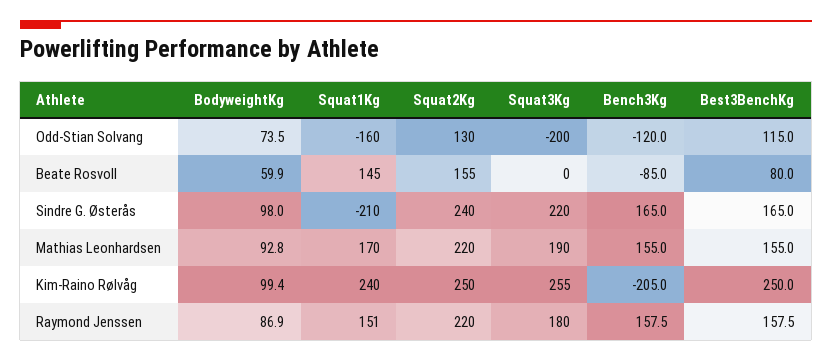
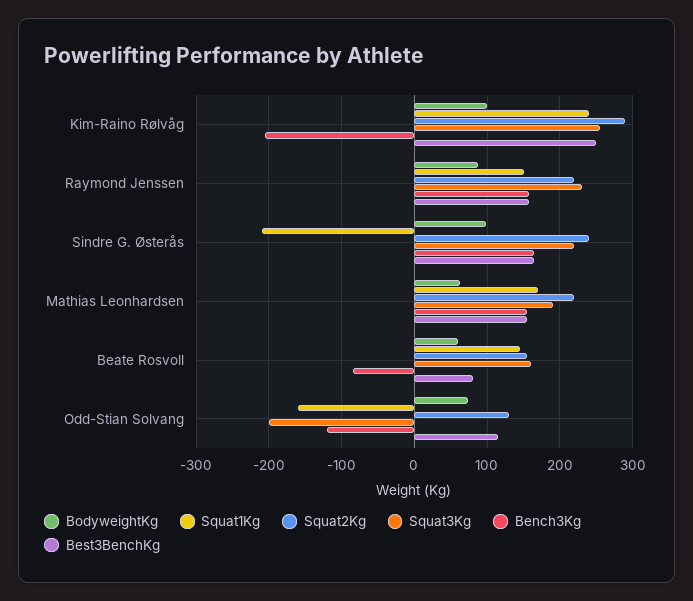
  {
    "BodyweightKg": {
      "Odd-Stian Solvang": 73.5,
      "Beate Rosvoll": 59.9,
      "Sindre G. Østerås": 98,
-     "Mathias Leonhardsen": 92.8,
+     "Mathias Leonhardsen": 60,
      "Kim-Raino Rølvåg": 99.4,
      "Raymond Jenssen": 86.9
    },
    "Squat1Kg": {
      "Odd-Stian Solvang": -160,
      "Beate Rosvoll": 145,
      "Sindre G. Østerås": -210,
      "Mathias Leonhardsen": 170,
      "Kim-Raino Rølvåg": 240,
      "Raymond Jenssen": 151
    },
    "Squat2Kg": {
      "Odd-Stian Solvang": 130,
      "Beate Rosvoll": 155,
      "Sindre G. Østerås": 240,
      "Mathias Leonhardsen": 220,
-     "Kim-Raino Rølvåg": 250,
+     "Kim-Raino Rølvåg": 290,
      "Raymond Jenssen": 220
    },
    "Squat3Kg": {
      "Odd-Stian Solvang": -200,
-     "Beate Rosvoll": 0,
+     "Beate Rosvoll": 160,
      "Sindre G. Østerås": 220,
      "Mathias Leonhardsen": 190,
      "Kim-Raino Rølvåg": 255,
-     "Raymond Jenssen": 180
+     "Raymond Jenssen": 230
    },
    "Bench3Kg": {
      "Odd-Stian Solvang": -120,
      "Beate Rosvoll": -85,
      "Sindre G. Østerås": 165,
      "Mathias Leonhardsen": 155,
      "Kim-Raino Rølvåg": -205,
      "Raymond Jenssen": 157.5
    },
    "Best3BenchKg": {
      "Odd-Stian Solvang": 115,
      "Beate Rosvoll": 80,
      "Sindre G. Østerås": 165,
      "Mathias Leonhardsen": 155,
      "Kim-Raino Rølvåg": 250,
      "Raymond Jenssen": 157.5
    }
  }

